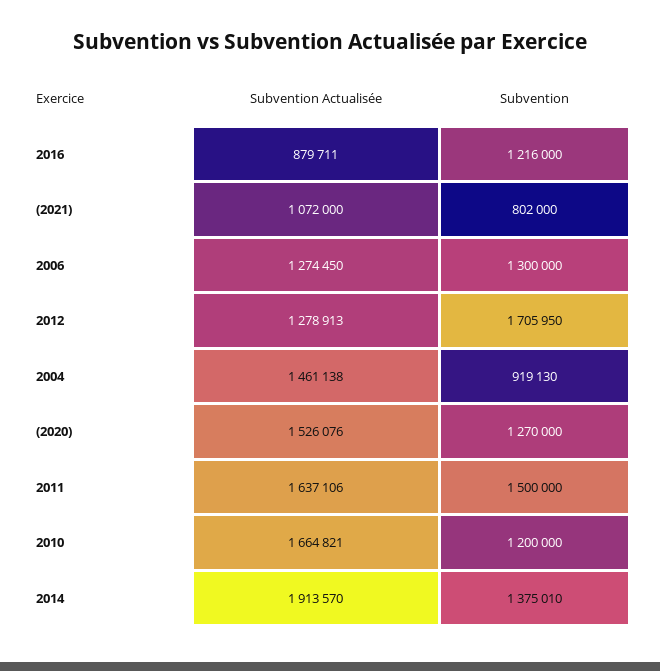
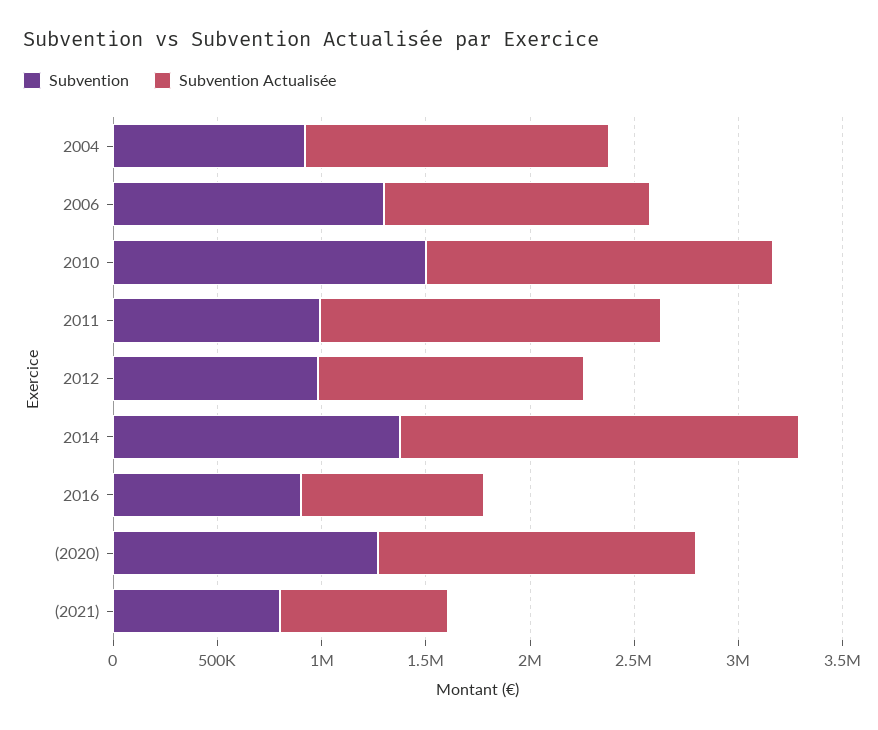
  {
    "Subvention Actualisée": {
      "2016": 879711,
-     "(2021)": 1072000,
+     "(2021)": 800000,
      "2006": 1274450,
      "2012": 1278913,
      "2004": 1461138,
      "(2020)": 1526076,
      "2011": 1637106,
      "2010": 1664821,
      "2014": 1913570
    },
    "Subvention": {
-     "2016": 1216000,
+     "2016": 900000,
      "(2021)": 802000,
      "2006": 1300000,
-     "2012": 1705950,
+     "2012": 1000000,
      "2004": 919130,
      "(2020)": 1270000,
-     "2011": 1500000,
+     "2011": 1000000,
-     "2010": 1200000,
+     "2010": 1500000,
      "2014": 1375010
    }
  }

